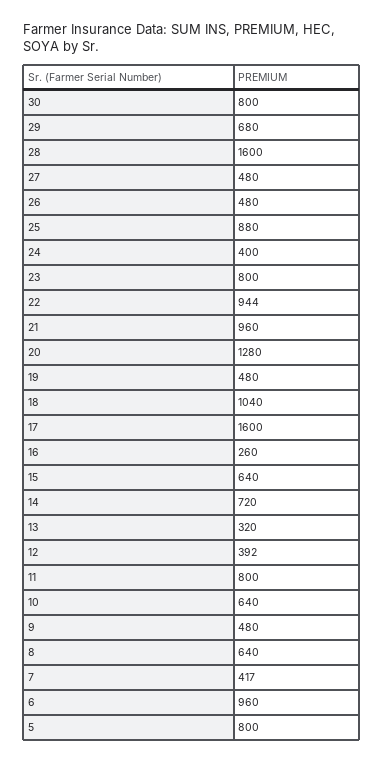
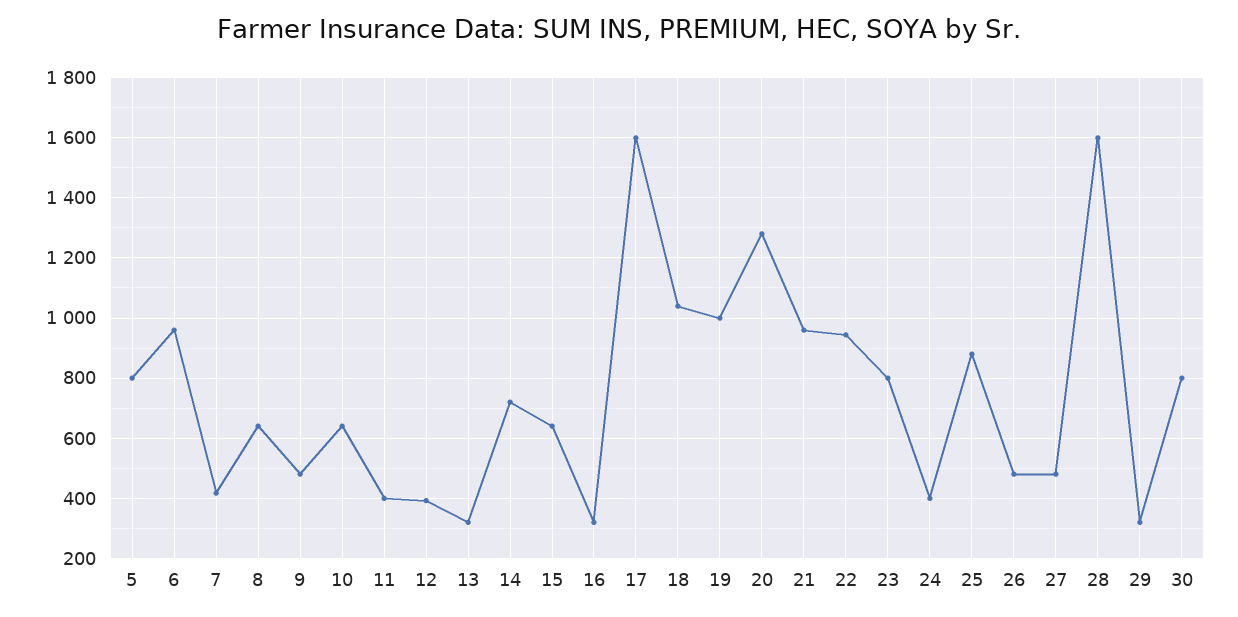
  {
    "30": 800,
-   "29": 680,
+   "29": 320,
    "28": 1600,
    "27": 480,
    "26": 480,
    "25": 880,
    "24": 400,
    "23": 800,
    "22": 944,
    "21": 960,
    "20": 1280,
-   "19": 480,
+   "19": 1000,
    "18": 1040,
    "17": 1600,
-   "16": 260,
+   "16": 320,
    "15": 640,
    "14": 720,
    "13": 320,
    "12": 392,
-   "11": 800,
+   "11": 400,
    "10": 640,
    "9": 480,
    "8": 640,
    "7": 417,
    "6": 960,
    "5": 800
  }

